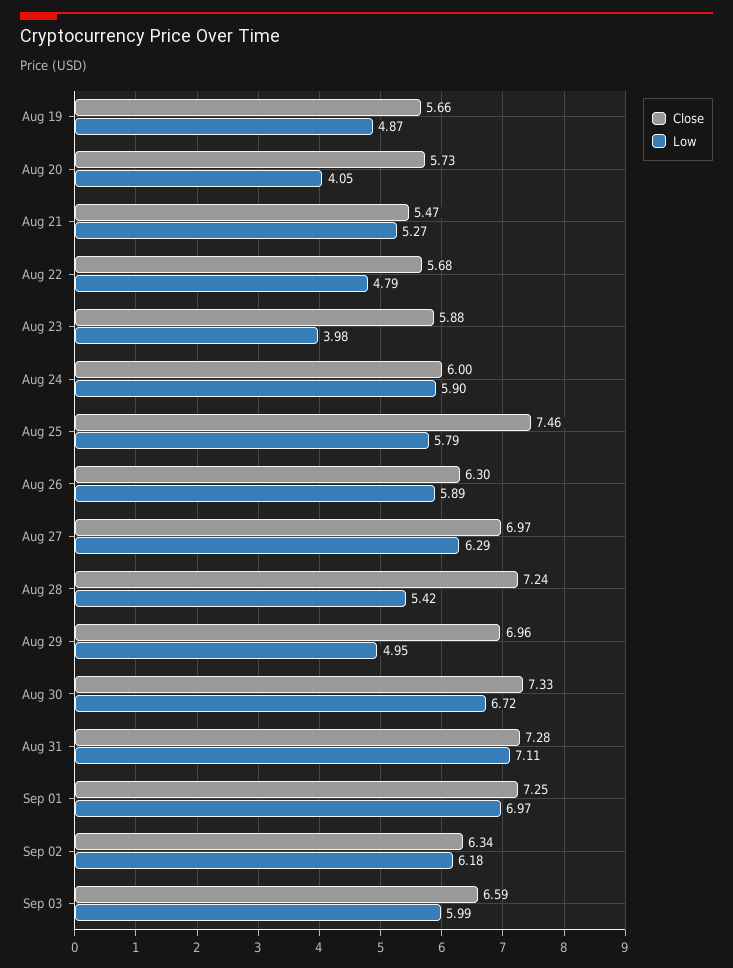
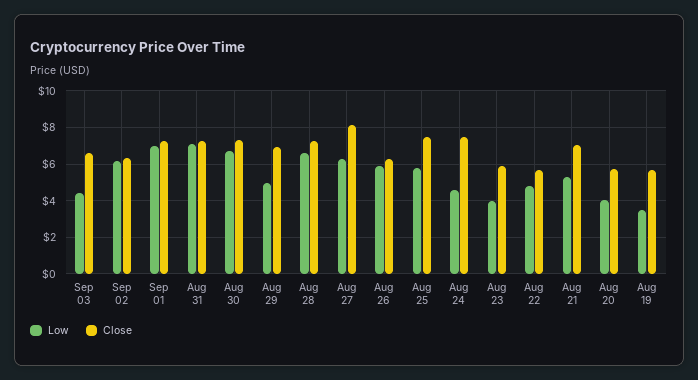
  {
    "Close": {
      "Aug 19": 5.66,
      "Aug 20": 5.73,
-     "Aug 21": 5.47,
+     "Aug 21": 7,
      "Aug 22": 5.68,
      "Aug 23": 5.88,
-     "Aug 24": 6,
+     "Aug 24": 7.5,
      "Aug 25": 7.46,
      "Aug 26": 6.3,
-     "Aug 27": 6.97,
+     "Aug 27": 8,
      "Aug 28": 7.24,
      "Aug 29": 6.96,
      "Aug 30": 7.33,
      "Aug 31": 7.28,
      "Sep 01": 7.25,
      "Sep 02": 6.34,
      "Sep 03": 6.59
    },
    "Low": {
-     "Aug 19": 4.87,
+     "Aug 19": 3.5,
      "Aug 20": 4.05,
      "Aug 21": 5.27,
      "Aug 22": 4.79,
      "Aug 23": 3.98,
-     "Aug 24": 5.9,
+     "Aug 24": 4.5,
      "Aug 25": 5.79,
      "Aug 26": 5.89,
      "Aug 27": 6.29,
-     "Aug 28": 5.42,
+     "Aug 28": 6.5,
      "Aug 29": 4.95,
      "Aug 30": 6.72,
      "Aug 31": 7.11,
      "Sep 01": 6.97,
      "Sep 02": 6.18,
-     "Sep 03": 5.99
+     "Sep 03": 4.5
    }
  }

